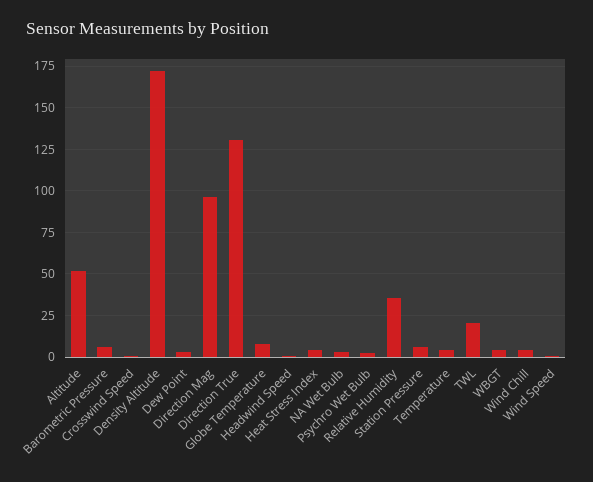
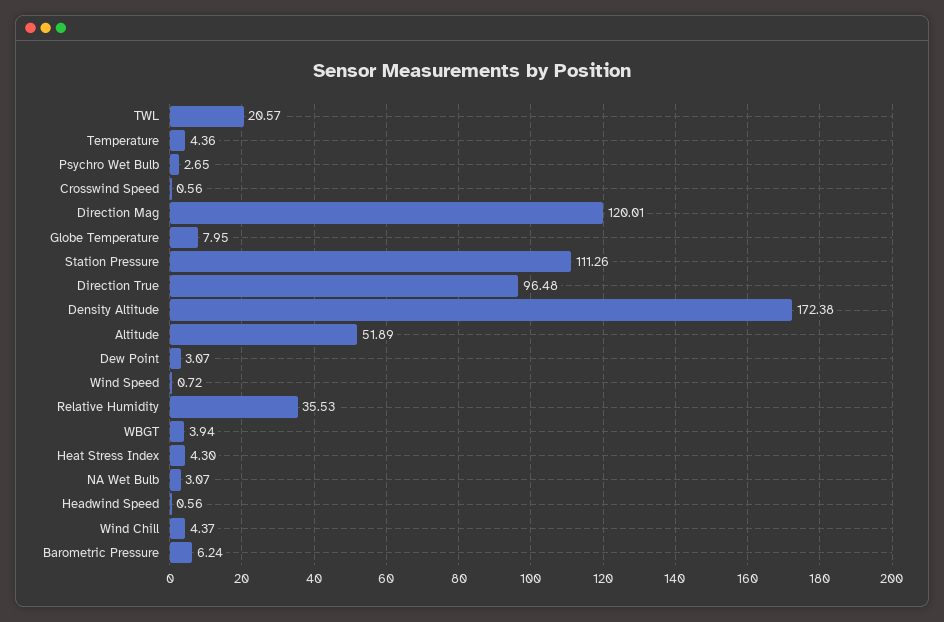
  {
    "Altitude": 51.89,
    "Barometric Pressure": 6.24,
    "Crosswind Speed": 0.56,
    "Density Altitude": 172.38,
    "Dew Point": 3.07,
-   "Direction Mag": 95,
+   "Direction Mag": 120.01,
-   "Direction True": 130,
+   "Direction True": 96.48,
    "Globe Temperature": 7.95,
    "Headwind Speed": 0.56,
    "Heat Stress Index": 4.3,
    "NA Wet Bulb": 3.07,
    "Psychro Wet Bulb": 2.65,
    "Relative Humidity": 35.53,
-   "Station Pressure": 5,
+   "Station Pressure": 111.26,
    "Temperature": 4.36,
    "TWL": 20.57,
    "WBGT": 3.94,
    "Wind Chill": 4.37,
    "Wind Speed": 0.72
  }

